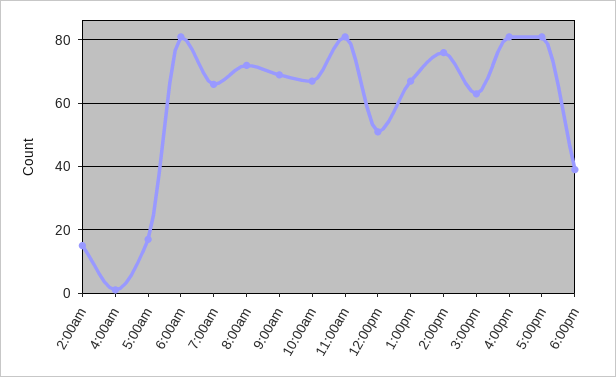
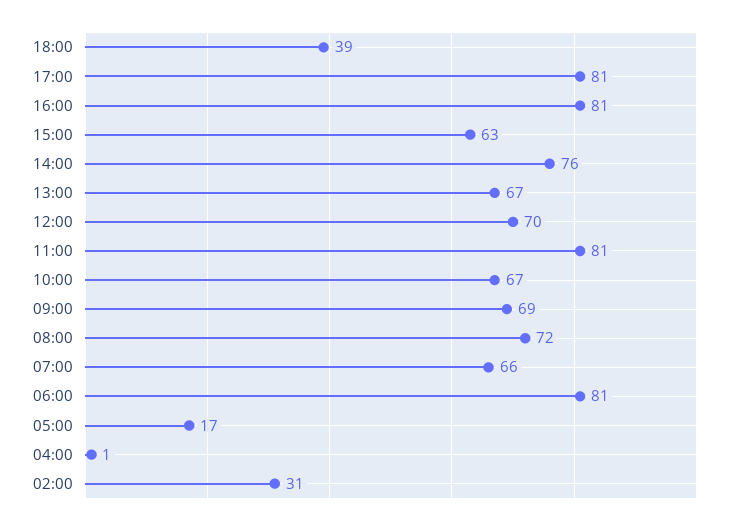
  {
-   "2:00am": 15,
+   "2:00am": 31,
    "4:00am": 1,
    "5:00am": 17,
    "6:00am": 81,
    "7:00am": 66,
    "8:00am": 72,
    "9:00am": 69,
    "10:00am": 67,
    "11:00am": 81,
-   "12:00pm": 50,
+   "12:00pm": 70,
    "1:00pm": 67,
    "2:00pm": 76,
    "3:00pm": 63,
    "4:00pm": 81,
    "5:00pm": 81,
    "6:00pm": 39
  }

